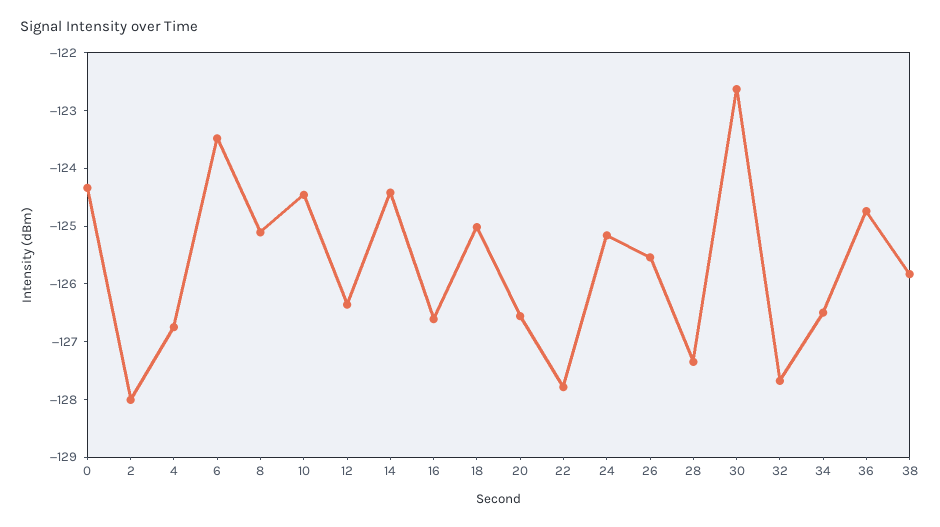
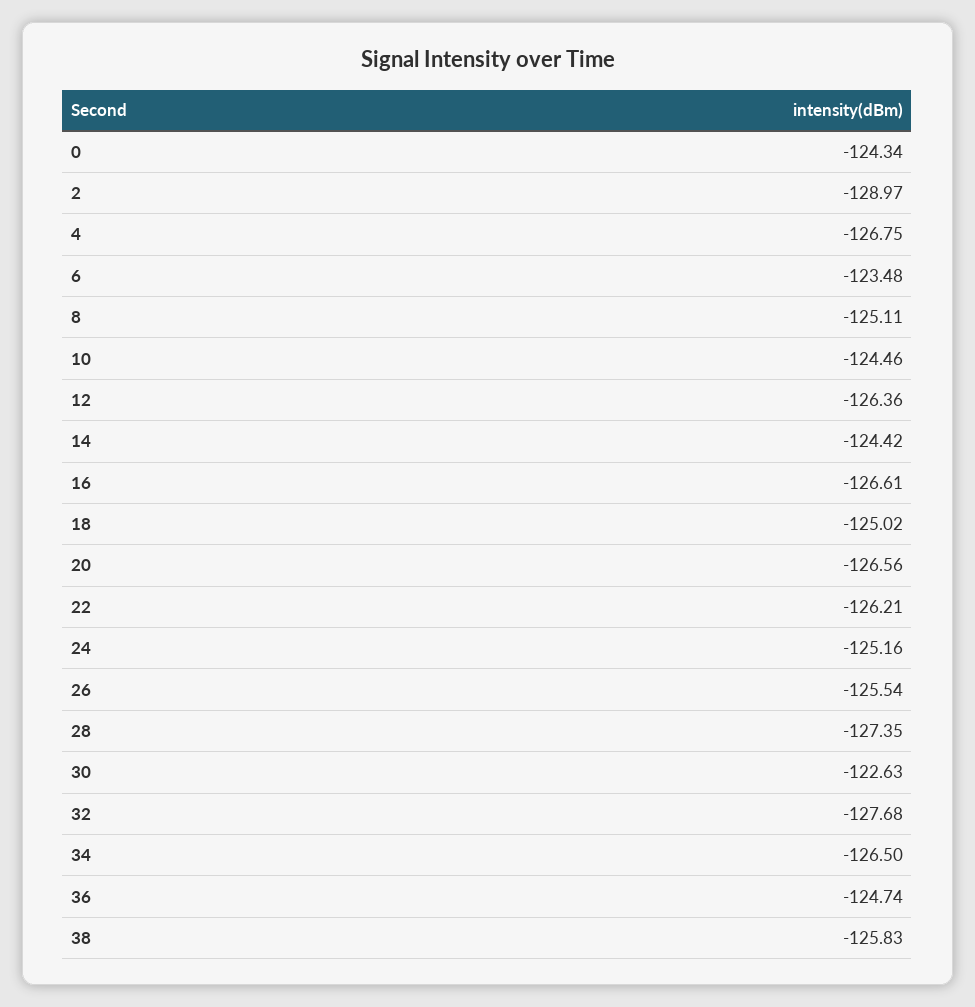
  {
    "0": -124.34,
-   "2": -128,
+   "2": -128.97,
    "4": -126.75,
    "6": -123.48,
    "8": -125.11,
    "10": -124.46,
    "12": -126.36,
    "14": -124.42,
    "16": -126.61,
    "18": -125.02,
    "20": -126.56,
-   "22": -127.8,
+   "22": -126.21,
    "24": -125.16,
    "26": -125.54,
    "28": -127.35,
    "30": -122.63,
    "32": -127.68,
    "34": -126.5,
    "36": -124.74,
    "38": -125.83
  }

